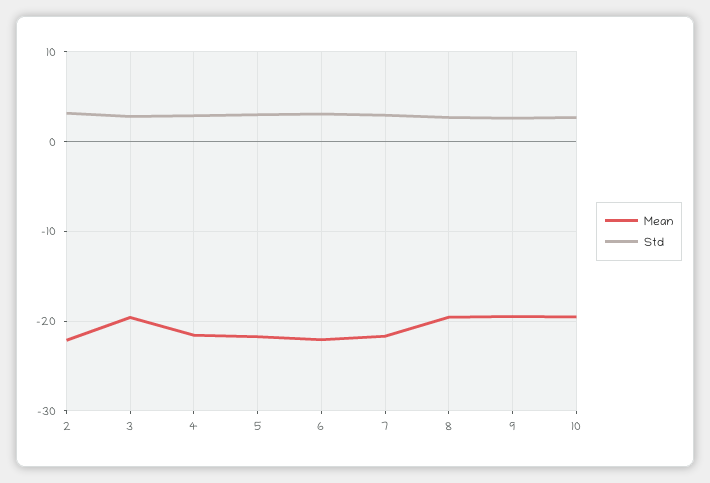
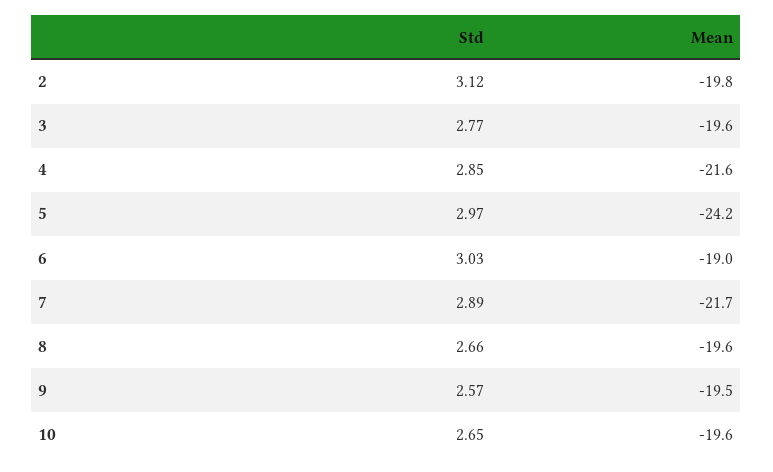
  {
    "Mean": {
-     "2": -22,
+     "2": -19.8,
      "3": -19.6,
      "4": -21.6,
-     "5": -22,
+     "5": -24.2,
-     "6": -22,
+     "6": -19,
      "7": -21.7,
      "8": -19.6,
      "9": -19.5,
      "10": -19.6
    },
    "Std": {
      "2": 3.12,
      "3": 2.77,
      "4": 2.85,
      "5": 2.97,
      "6": 3.03,
      "7": 2.89,
      "8": 2.66,
      "9": 2.57,
      "10": 2.65
    }
  }

